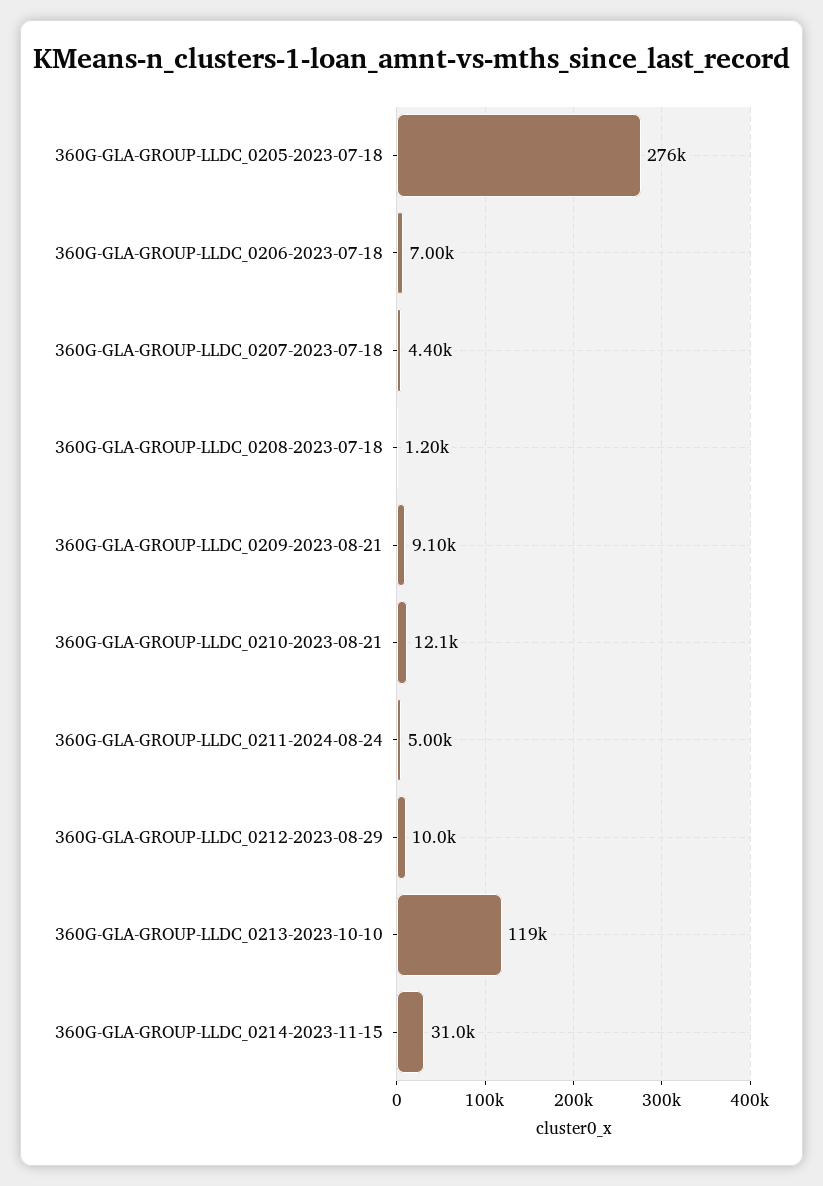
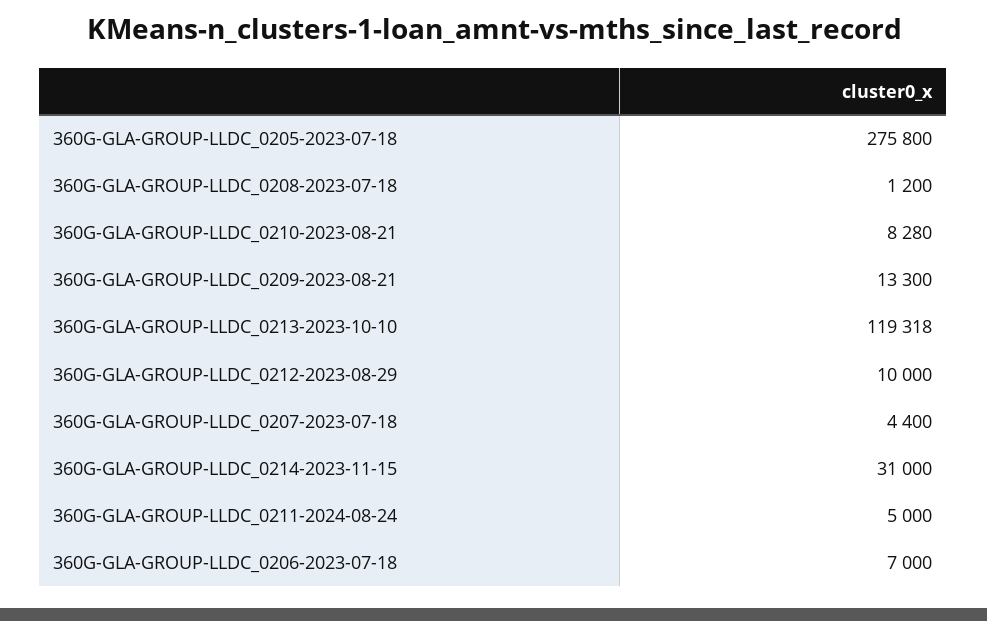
  {
    "360G-GLA-GROUP-LLDC_0205-2023-07-18": 275800,
    "360G-GLA-GROUP-LLDC_0206-2023-07-18": 7000,
    "360G-GLA-GROUP-LLDC_0207-2023-07-18": 4400,
    "360G-GLA-GROUP-LLDC_0208-2023-07-18": 1200,
-   "360G-GLA-GROUP-LLDC_0209-2023-08-21": 9100,
+   "360G-GLA-GROUP-LLDC_0209-2023-08-21": 13300,
-   "360G-GLA-GROUP-LLDC_0210-2023-08-21": 12100,
+   "360G-GLA-GROUP-LLDC_0210-2023-08-21": 8280,
    "360G-GLA-GROUP-LLDC_0211-2024-08-24": 5000,
    "360G-GLA-GROUP-LLDC_0212-2023-08-29": 10000,
    "360G-GLA-GROUP-LLDC_0213-2023-10-10": 119318,
    "360G-GLA-GROUP-LLDC_0214-2023-11-15": 31000
  }

